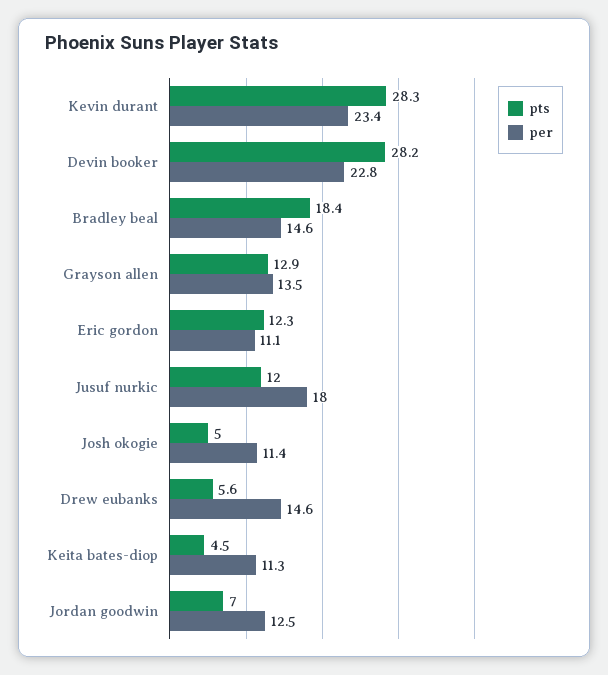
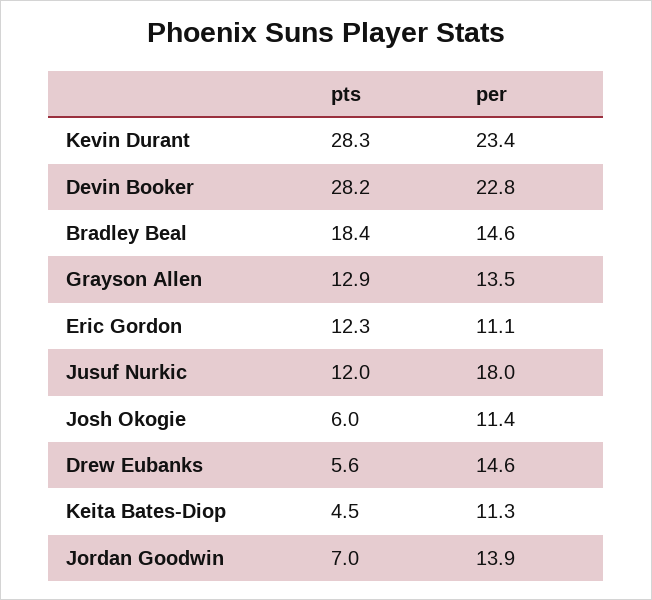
  {
    "pts": {
      "Kevin durant": 28.3,
      "Devin booker": 28.2,
      "Bradley beal": 18.4,
      "Grayson allen": 12.9,
      "Eric gordon": 12.3,
      "Jusuf nurkic": 12,
-     "Josh okogie": 5,
+     "Josh okogie": 6,
      "Drew eubanks": 5.6,
      "Keita bates-diop": 4.5,
      "Jordan goodwin": 7
    },
    "per": {
      "Kevin durant": 23.4,
      "Devin booker": 22.8,
      "Bradley beal": 14.6,
      "Grayson allen": 13.5,
      "Eric gordon": 11.1,
      "Jusuf nurkic": 18,
      "Josh okogie": 11.4,
      "Drew eubanks": 14.6,
      "Keita bates-diop": 11.3,
-     "Jordan goodwin": 12.5
+     "Jordan goodwin": 13.9
    }
  }

